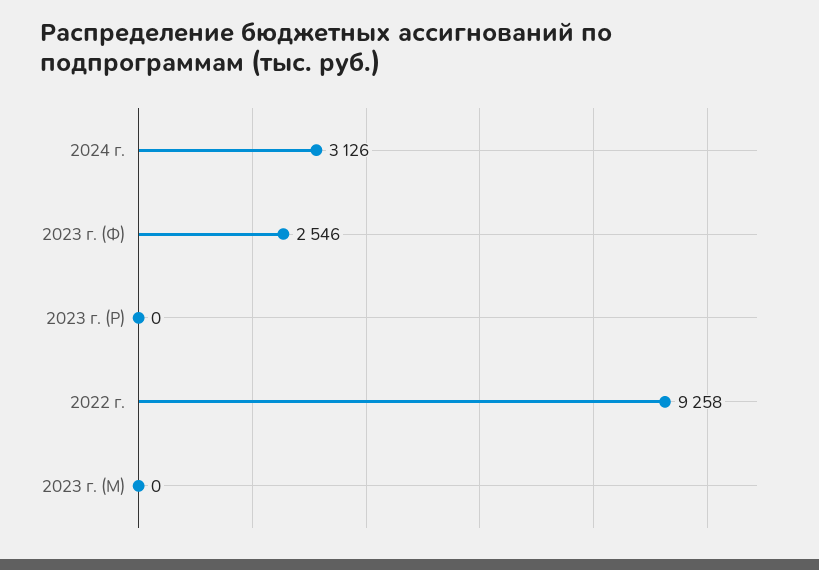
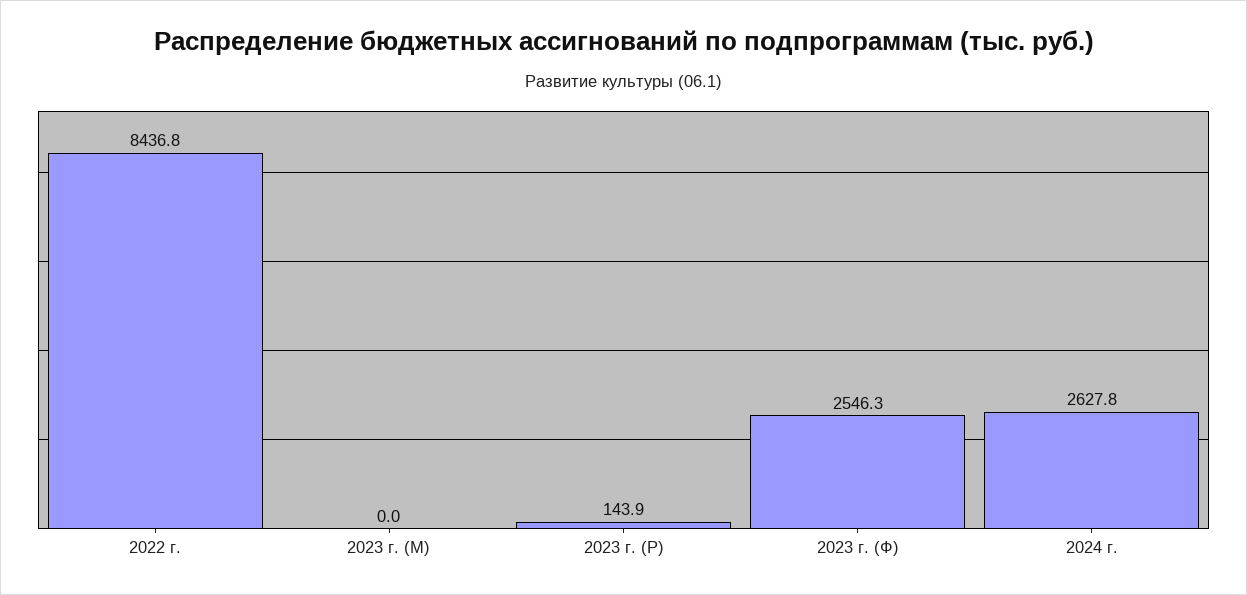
  {
-   "2024 г.": 3126,
+   "2024 г.": 2627.8,
    "2023 г. (Ф)": 2546.3,
-   "2023 г. (Р)": 0,
+   "2023 г. (Р)": 143.9,
-   "2022 г.": 9258,
+   "2022 г.": 8436.8,
    "2023 г. (М)": 0
  }

